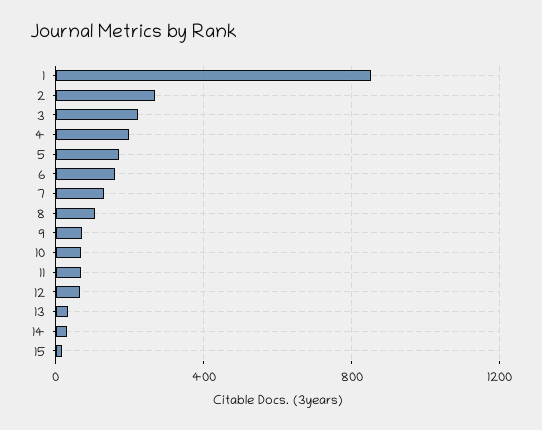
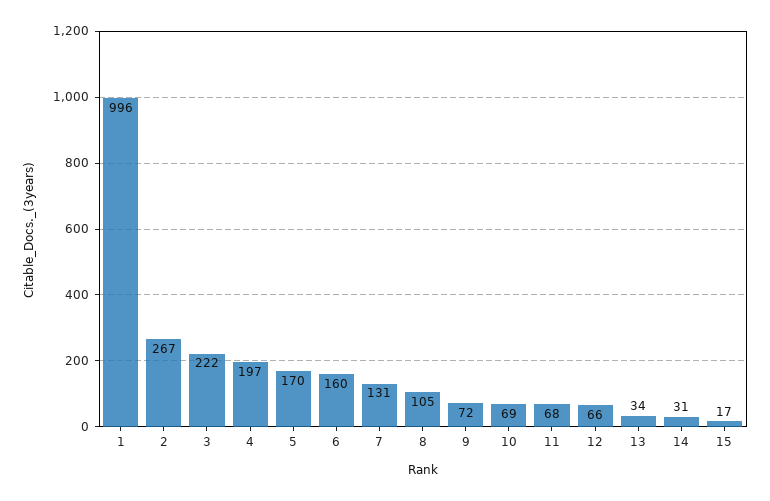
  {
-   "1": 850,
+   "1": 996,
    "2": 267,
    "3": 222,
    "4": 197,
    "5": 170,
    "6": 160,
    "7": 131,
    "8": 105,
    "9": 72,
    "10": 69,
    "11": 68,
    "12": 66,
    "13": 34,
    "14": 31,
    "15": 17
  }

